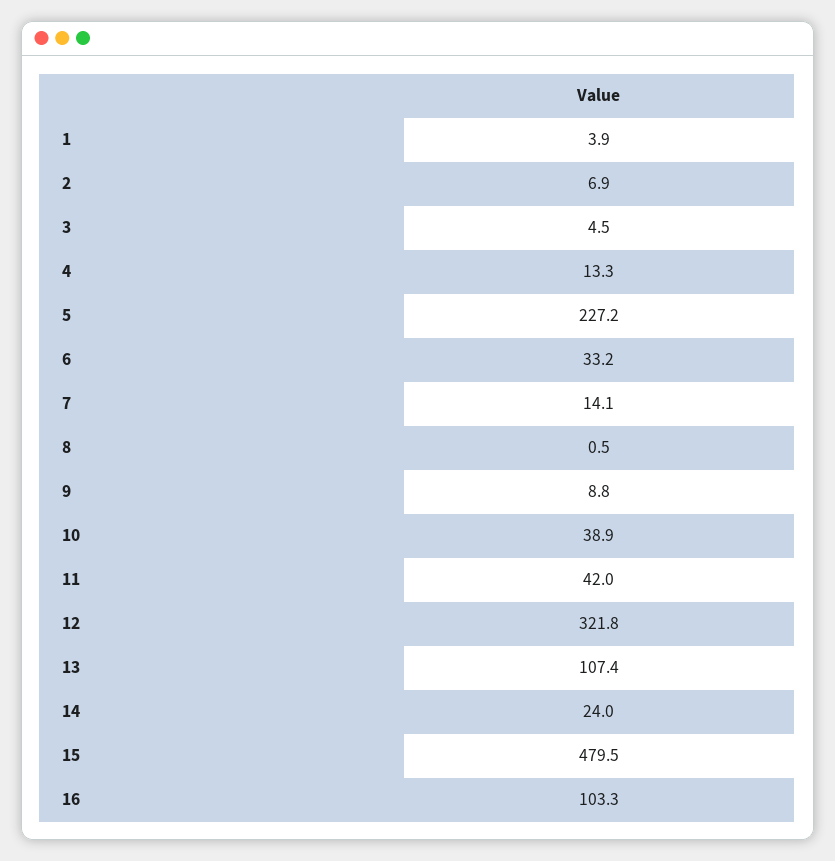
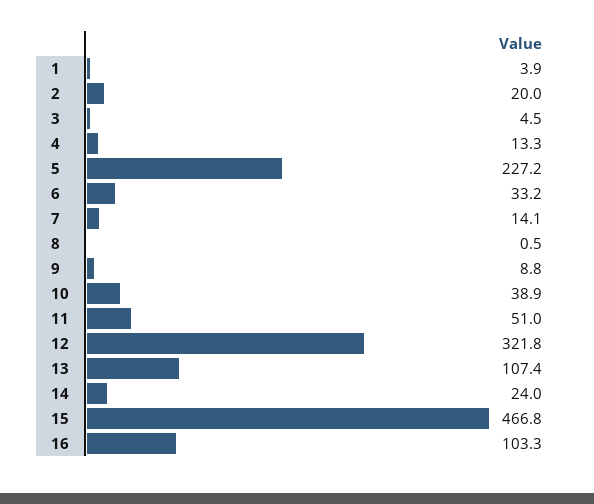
  {
    "1": 3.9,
-   "2": 6.9,
+   "2": 20,
    "3": 4.5,
    "4": 13.3,
    "5": 227.2,
    "6": 33.2,
    "7": 14.1,
    "8": 0.5,
    "9": 8.8,
    "10": 38.9,
-   "11": 42,
+   "11": 51,
    "12": 321.8,
    "13": 107.4,
    "14": 24,
-   "15": 479.5,
+   "15": 466.8,
    "16": 103.3
  }

